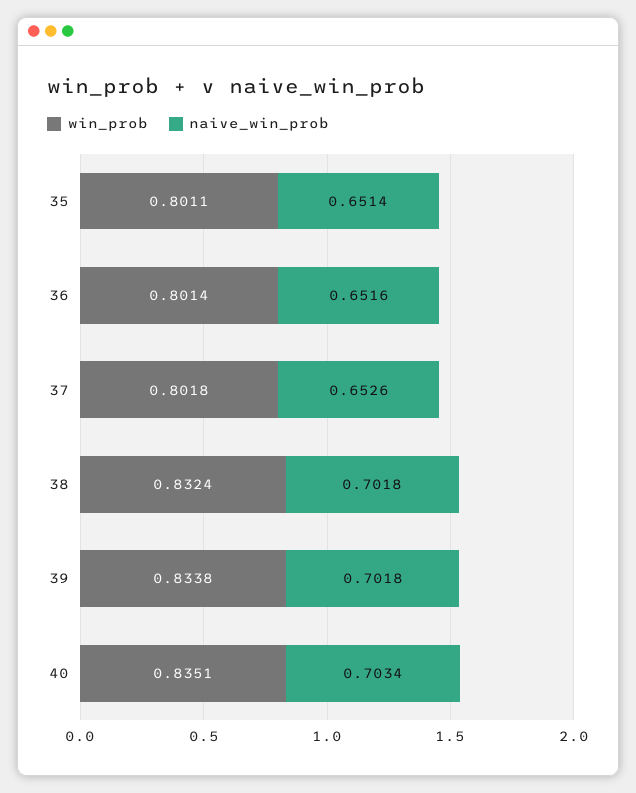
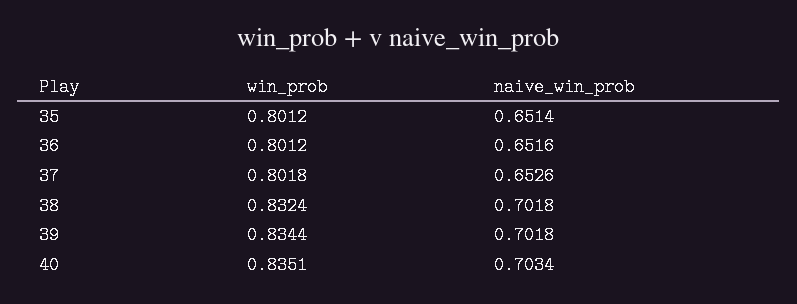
  {
    "win_prob": {
-     "35": 0.8011,
+     "35": 0.8012,
-     "36": 0.8014,
+     "36": 0.8012,
      "37": 0.8018,
      "38": 0.8324,
-     "39": 0.8338,
+     "39": 0.8344,
      "40": 0.8351
    },
    "naive_win_prob": {
      "35": 0.6514,
      "36": 0.6516,
      "37": 0.6526,
      "38": 0.7018,
      "39": 0.7018,
      "40": 0.7034
    }
  }

